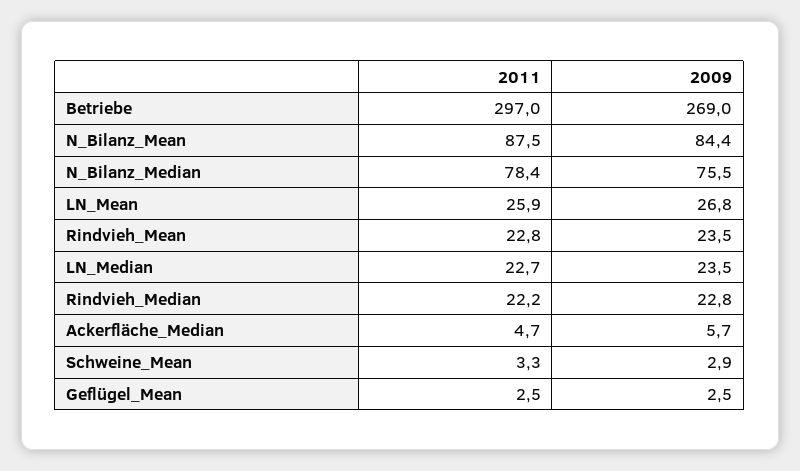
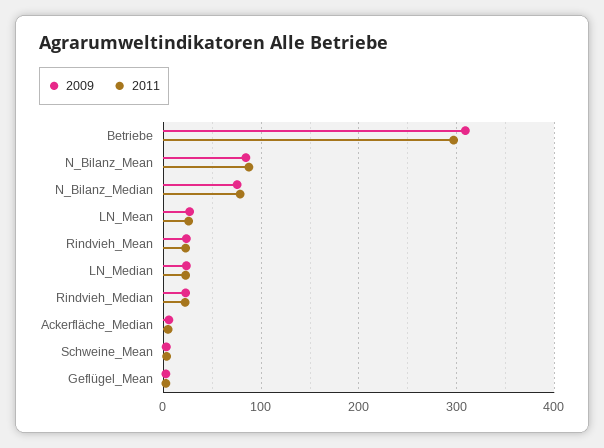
  {
    "2011": {
      "Betriebe": 297,
      "N_Bilanz_Mean": 87.5,
      "N_Bilanz_Median": 78.4,
      "LN_Mean": 25.9,
      "Rindvieh_Mean": 22.8,
      "LN_Median": 22.7,
      "Rindvieh_Median": 22.2,
      "Ackerfläche_Median": 4.7,
      "Schweine_Mean": 3.3,
      "Geflügel_Mean": 2.5
    },
    "2009": {
-     "Betriebe": 269,
+     "Betriebe": 310,
      "N_Bilanz_Mean": 84.4,
      "N_Bilanz_Median": 75.5,
      "LN_Mean": 26.8,
      "Rindvieh_Mean": 23.5,
      "LN_Median": 23.5,
      "Rindvieh_Median": 22.8,
      "Ackerfläche_Median": 5.7,
      "Schweine_Mean": 2.9,
      "Geflügel_Mean": 2.5
    }
  }

